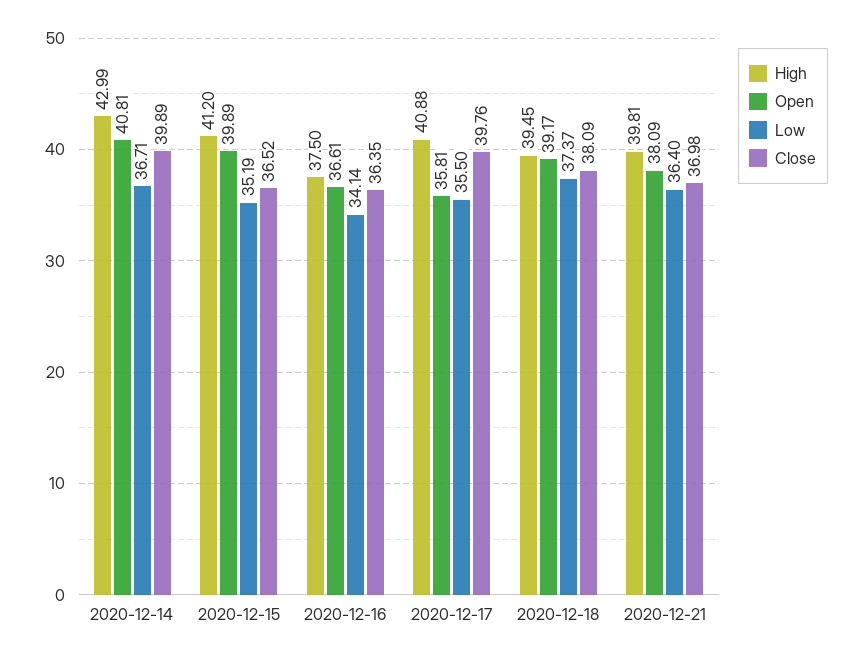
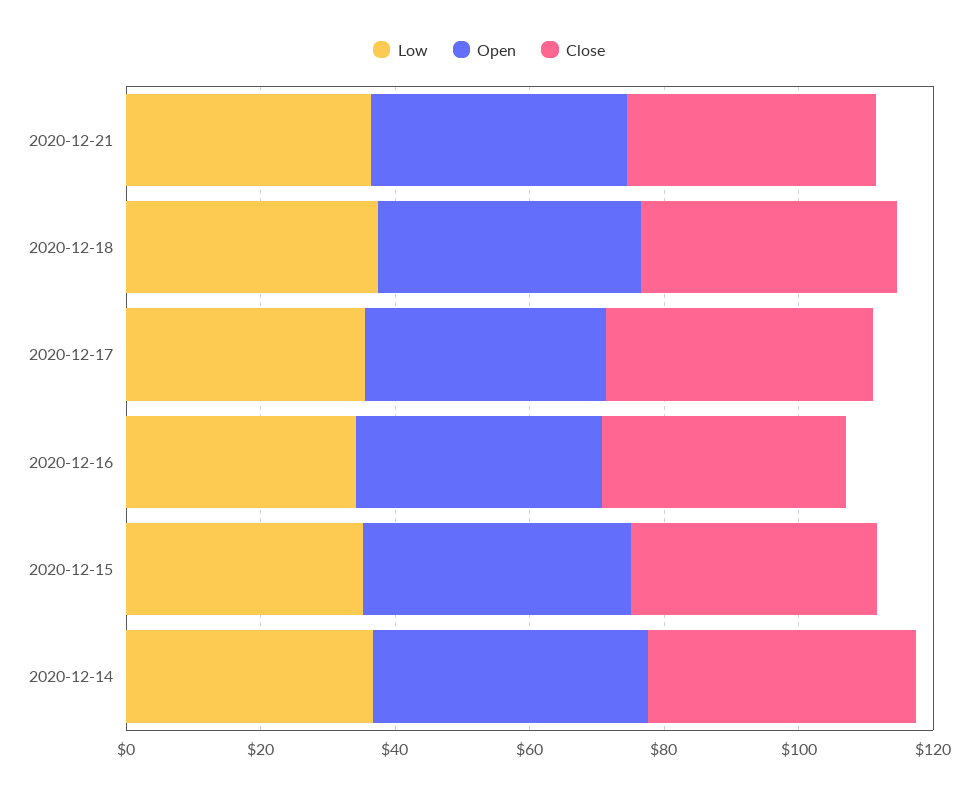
  {
-   "High": {
-     "2020-12-14": 42.99,
-     "2020-12-15": 41.2,
-     "2020-12-16": 37.5,
-     "2020-12-17": 40.88,
-     "2020-12-18": 39.45,
-     "2020-12-21": 39.81
-   },
    "Open": {
      "2020-12-14": 40.81,
      "2020-12-15": 39.89,
      "2020-12-16": 36.61,
      "2020-12-17": 35.81,
      "2020-12-18": 39.17,
      "2020-12-21": 38.09
    },
    "Low": {
      "2020-12-14": 36.71,
      "2020-12-15": 35.19,
      "2020-12-16": 34.14,
      "2020-12-17": 35.5,
      "2020-12-18": 37.37,
      "2020-12-21": 36.4
    },
    "Close": {
      "2020-12-14": 39.89,
      "2020-12-15": 36.52,
      "2020-12-16": 36.35,
      "2020-12-17": 39.76,
      "2020-12-18": 38.09,
      "2020-12-21": 36.98
    }
  }

